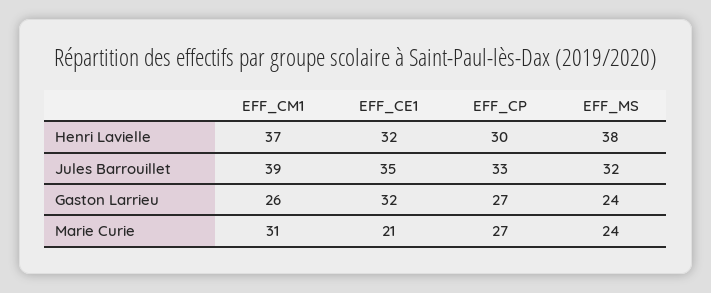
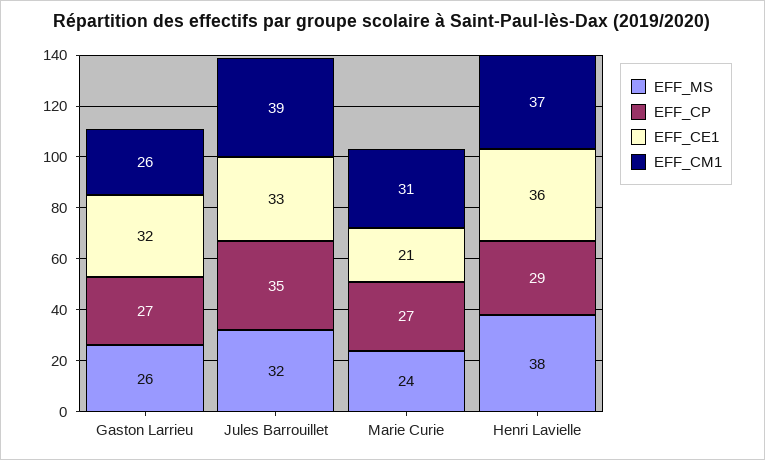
  {
    "EFF_CM1": {
      "Henri Lavielle": 37,
      "Jules Barrouillet": 39,
      "Gaston Larrieu": 26,
      "Marie Curie": 31
    },
    "EFF_CE1": {
-     "Henri Lavielle": 32,
+     "Henri Lavielle": 36,
-     "Jules Barrouillet": 35,
+     "Jules Barrouillet": 33,
      "Gaston Larrieu": 32,
      "Marie Curie": 21
    },
    "EFF_CP": {
-     "Henri Lavielle": 30,
+     "Henri Lavielle": 29,
-     "Jules Barrouillet": 33,
+     "Jules Barrouillet": 35,
      "Gaston Larrieu": 27,
      "Marie Curie": 27
    },
    "EFF_MS": {
      "Henri Lavielle": 38,
      "Jules Barrouillet": 32,
-     "Gaston Larrieu": 24,
+     "Gaston Larrieu": 26,
      "Marie Curie": 24
    }
  }

